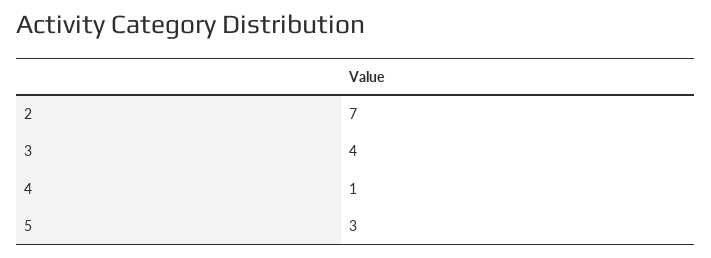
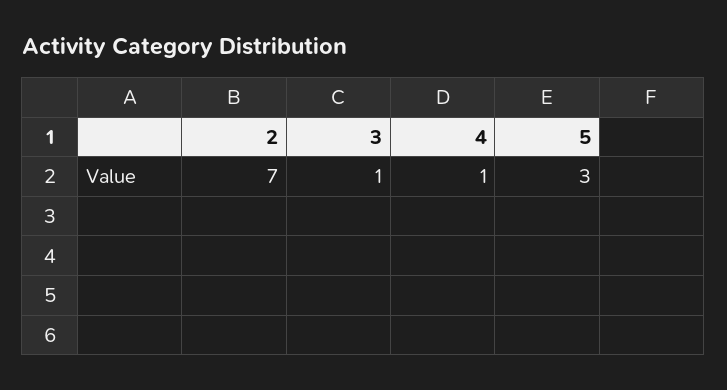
  {
    "2": 7,
-   "3": 4,
+   "3": 1,
    "4": 1,
    "5": 3
  }

